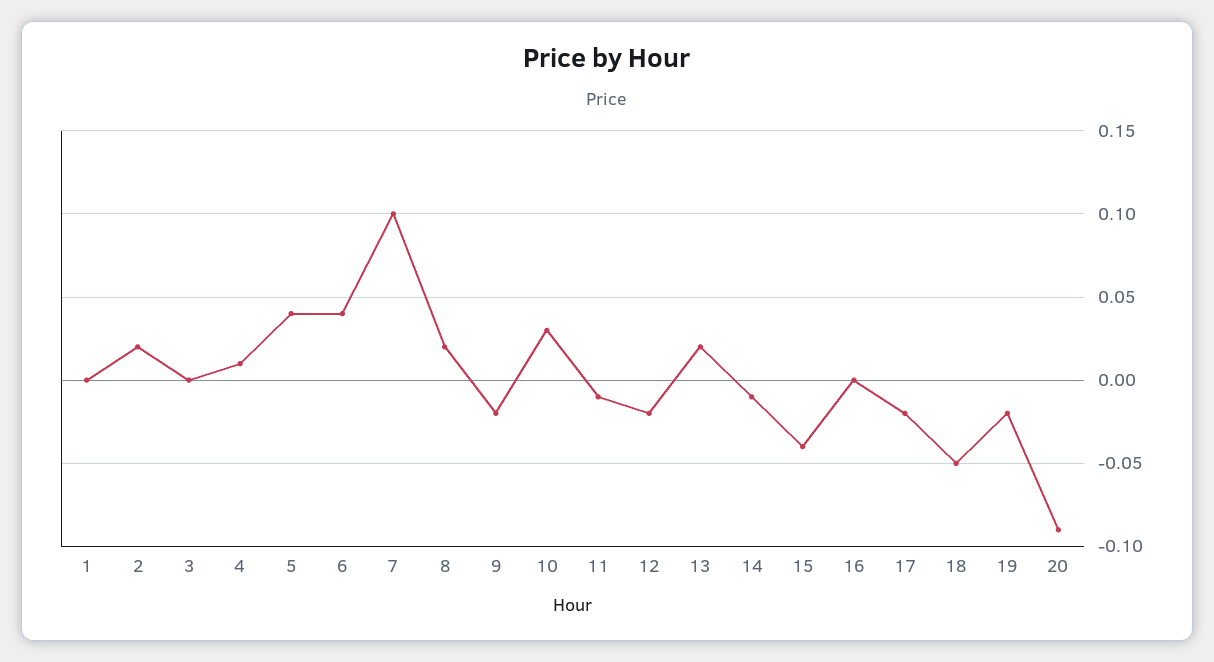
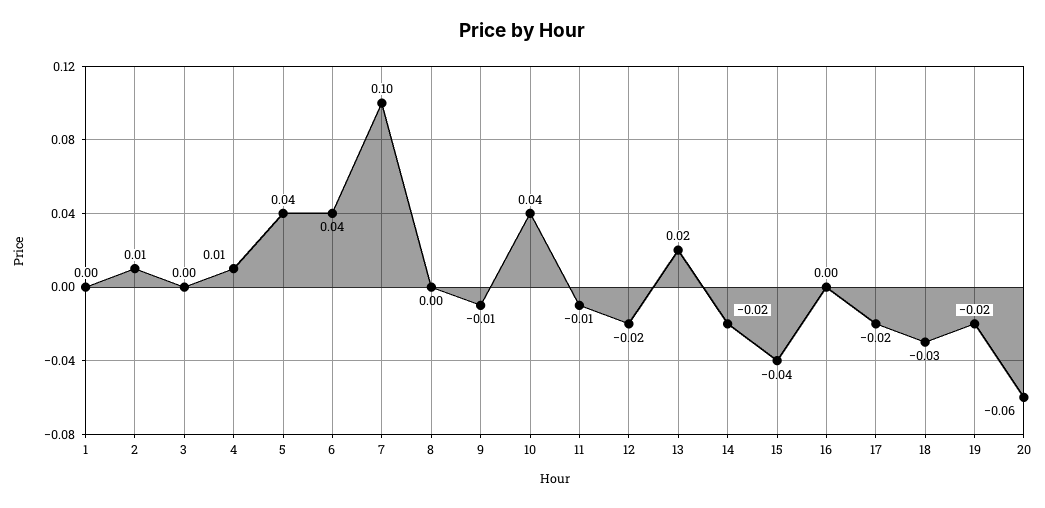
  {
    "1": 0,
-   "2": 0.02,
+   "2": 0.01,
    "3": 0,
    "4": 0.01,
    "5": 0.04,
    "6": 0.04,
    "7": 0.1,
-   "8": 0.02,
+   "8": 0,
-   "9": -0.02,
+   "9": -0.01,
-   "10": 0.03,
+   "10": 0.04,
    "11": -0.01,
    "12": -0.02,
    "13": 0.02,
-   "14": -0.01,
+   "14": -0.02,
    "15": -0.04,
    "16": 0,
    "17": -0.02,
-   "18": -0.05,
+   "18": -0.03,
    "19": -0.02,
-   "20": -0.09
+   "20": -0.06
  }

